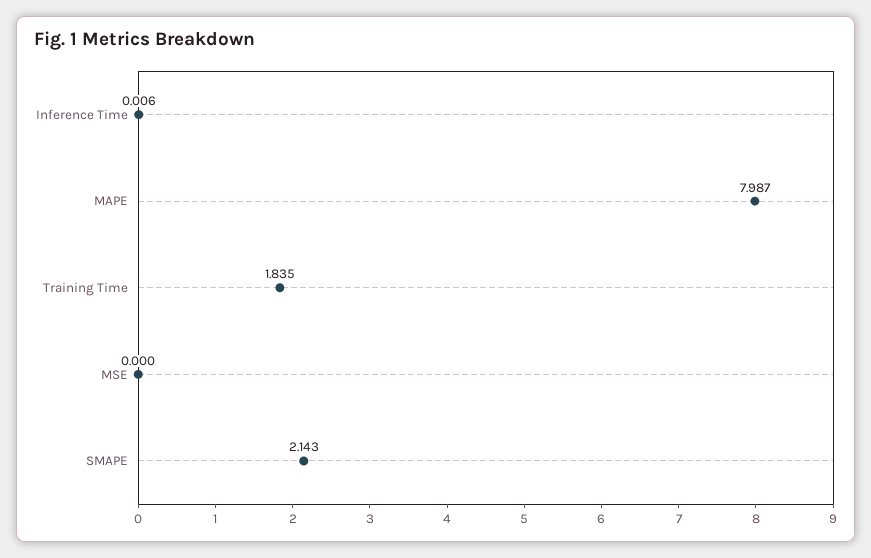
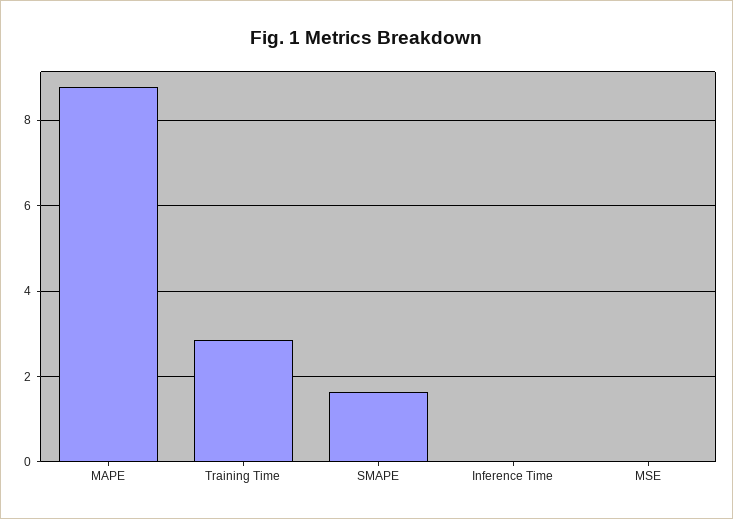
  {
    "Inference Time": 0.006,
-   "MAPE": 7.987,
+   "MAPE": 8.8,
-   "Training Time": 1.835,
+   "Training Time": 2.8,
    "MSE": 0,
-   "SMAPE": 2.143
+   "SMAPE": 1.6
  }

